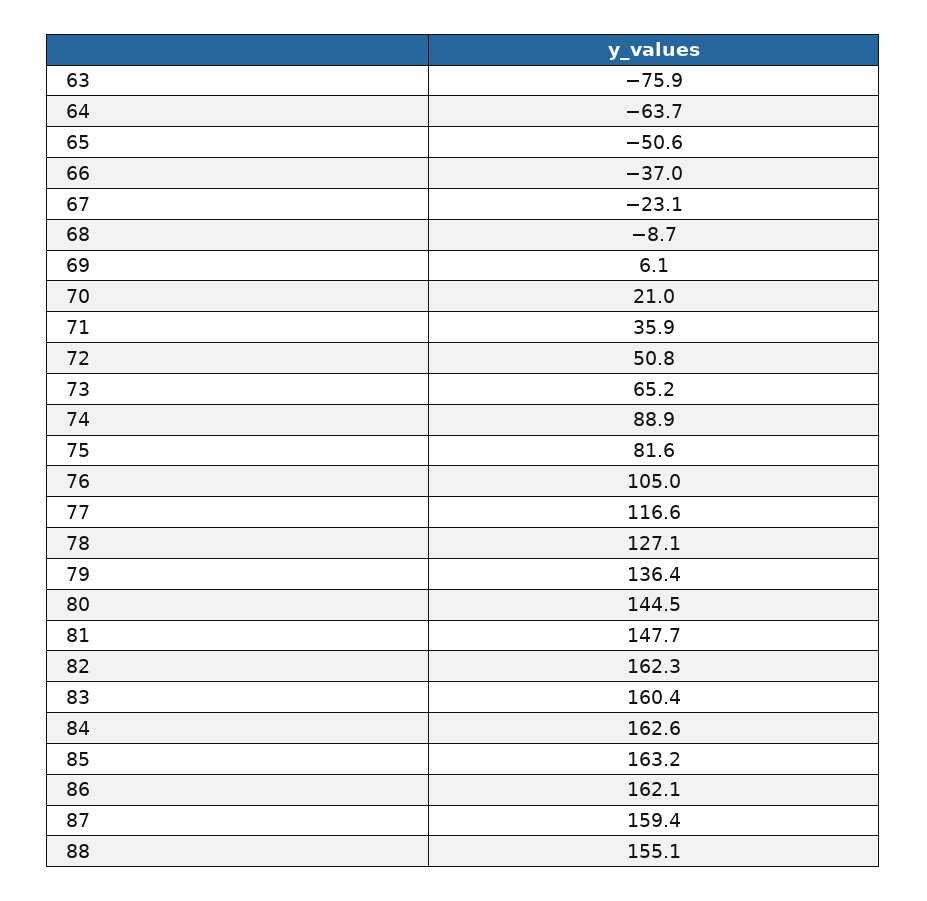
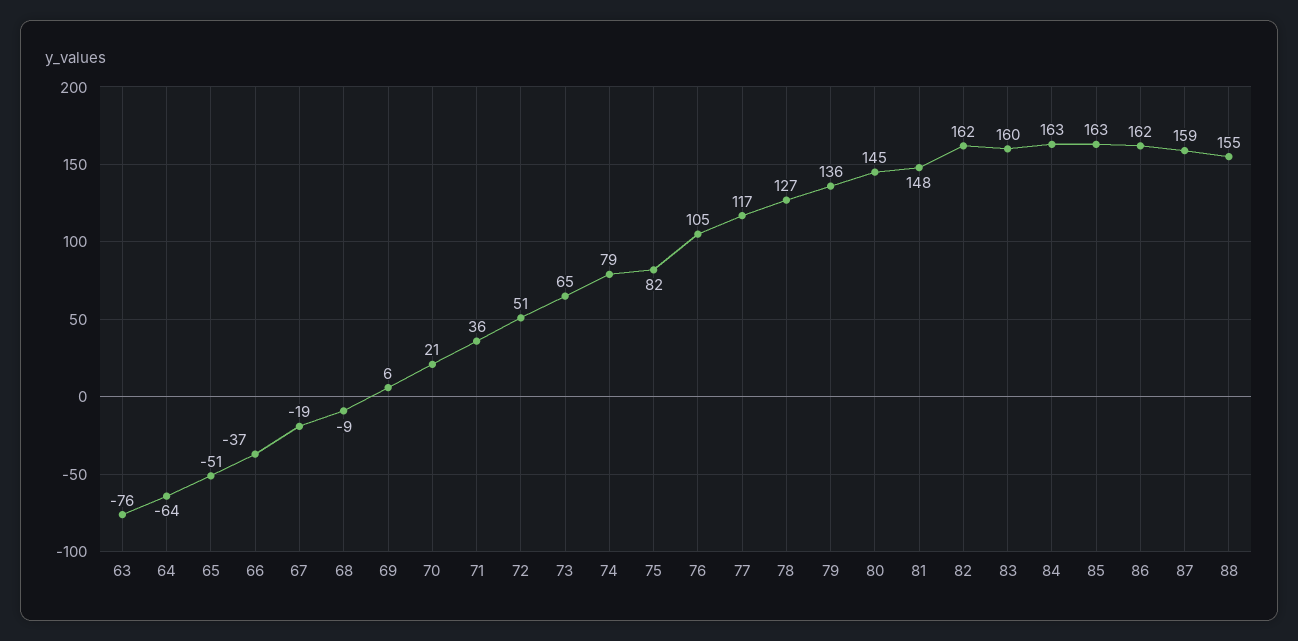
  {
    "63": -75.9,
    "64": -63.7,
    "65": -50.6,
    "66": -37,
-   "67": -23.1,
+   "67": -19,
    "68": -8.7,
    "69": 6.1,
    "70": 21,
    "71": 35.9,
    "72": 50.8,
    "73": 65.2,
-   "74": 88.9,
+   "74": 79,
    "75": 81.6,
    "76": 105,
    "77": 116.6,
    "78": 127.1,
    "79": 136.4,
    "80": 144.5,
    "81": 147.7,
    "82": 162.3,
    "83": 160.4,
    "84": 162.6,
    "85": 163.2,
    "86": 162.1,
    "87": 159.4,
    "88": 155.1
  }

